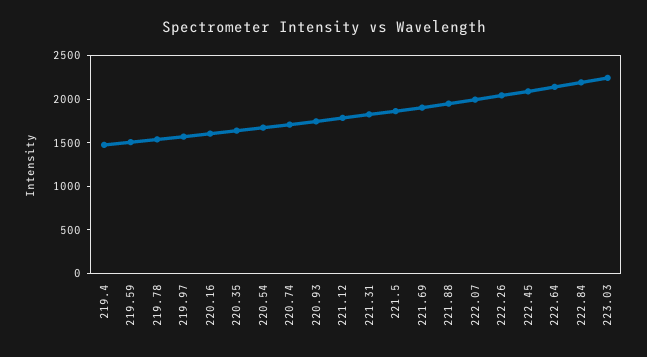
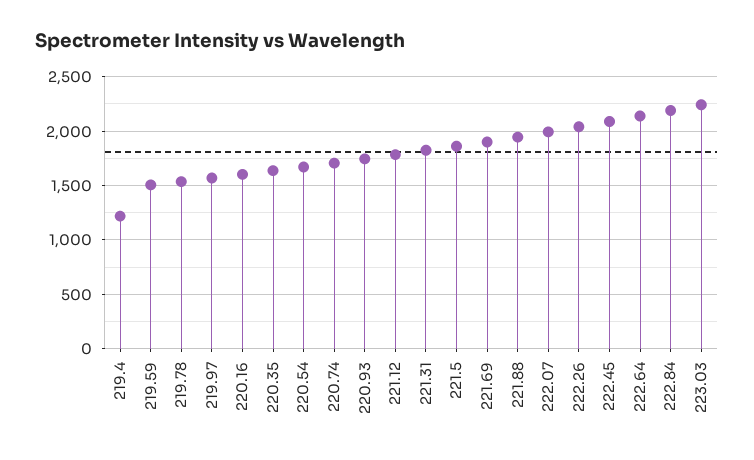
  {
-   "219.4": 1500,
+   "219.4": 1200,
    "219.59": 1500,
    "219.78": 1500,
    "219.97": 1600,
    "220.16": 1600,
    "220.35": 1600,
    "220.54": 1700,
    "220.74": 1700,
    "220.93": 1700,
    "221.12": 1800,
    "221.31": 1800,
    "221.5": 1900,
    "221.69": 1900,
    "221.88": 1900,
    "222.07": 2000,
    "222.26": 2000,
    "222.45": 2100,
    "222.64": 2100,
    "222.84": 2200,
    "223.03": 2200
  }

